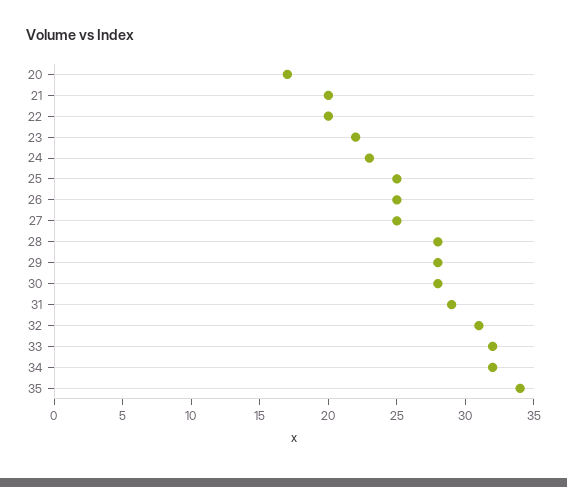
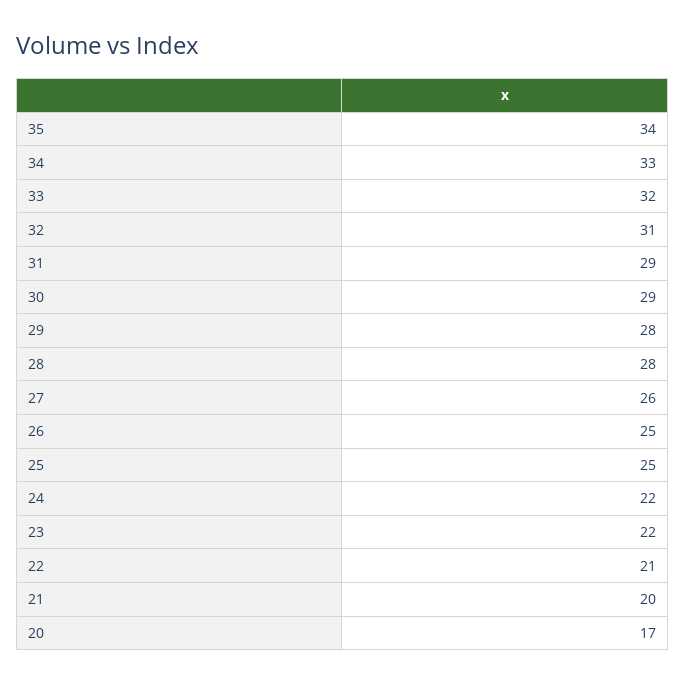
  {
    "20": 17,
    "21": 20,
-   "22": 20,
+   "22": 21,
    "23": 22,
-   "24": 23,
+   "24": 22,
    "25": 25,
    "26": 25,
-   "27": 25,
+   "27": 26,
    "28": 28,
    "29": 28,
-   "30": 28,
+   "30": 29,
    "31": 29,
    "32": 31,
    "33": 32,
-   "34": 32,
+   "34": 33,
    "35": 34
  }

